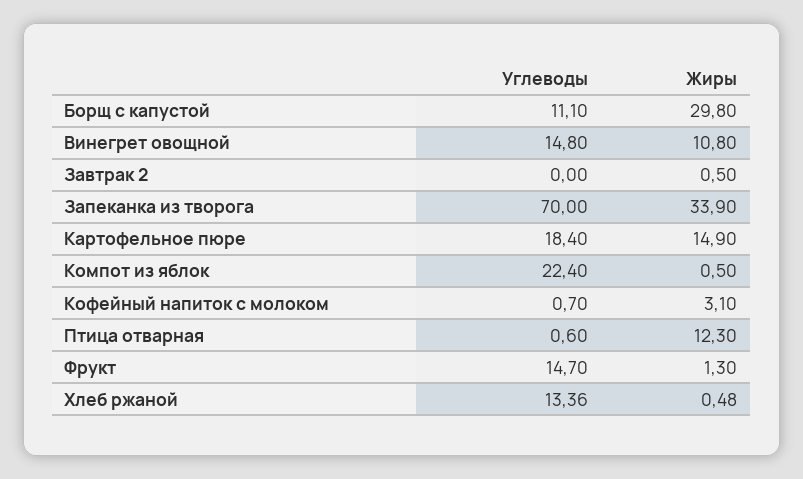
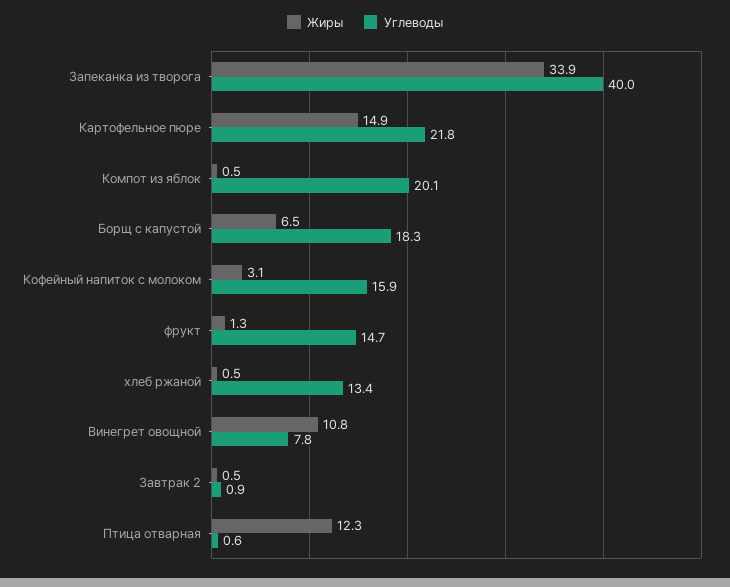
  {
    "Углеводы": {
-     "Борщ с капустой": 11.1,
+     "Борщ с капустой": 18.3,
-     "Винегрет овощной": 14.8,
+     "Винегрет овощной": 7.8,
-     "Завтрак 2": 0,
+     "Завтрак 2": 0.9,
-     "Запеканка из творога": 70,
+     "Запеканка из творога": 40,
-     "Картофельное пюре": 18.4,
+     "Картофельное пюре": 21.8,
-     "Компот из яблок": 22.4,
+     "Компот из яблок": 20.1,
-     "Кофейный напиток с молоком": 0.7,
+     "Кофейный напиток с молоком": 15.9,
      "Птица отварная": 0.6,
      "Фрукт": 14.7,
      "Хлеб ржаной": 13.36
    },
    "Жиры": {
-     "Борщ с капустой": 29.8,
+     "Борщ с капустой": 6.5,
      "Винегрет овощной": 10.8,
      "Завтрак 2": 0.5,
      "Запеканка из творога": 33.9,
      "Картофельное пюре": 14.9,
      "Компот из яблок": 0.5,
      "Кофейный напиток с молоком": 3.1,
      "Птица отварная": 12.3,
      "Фрукт": 1.3,
      "Хлеб ржаной": 0.48
    }
  }

